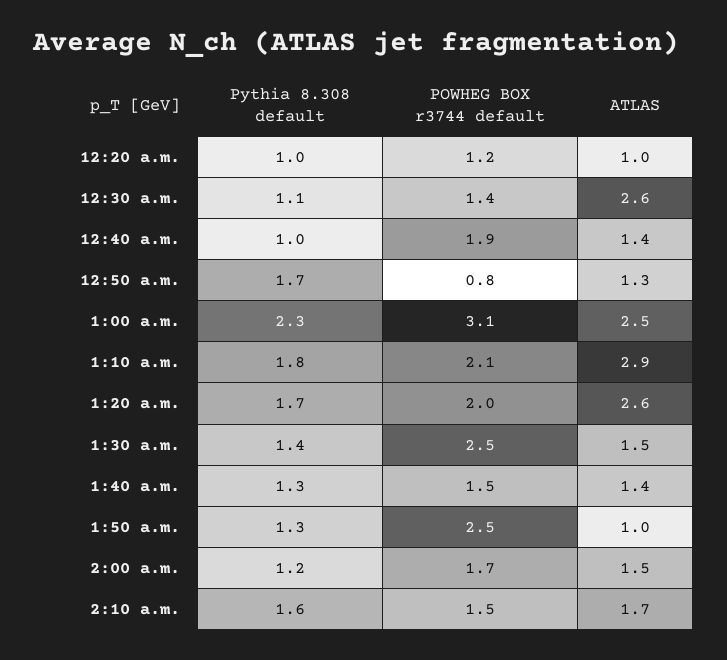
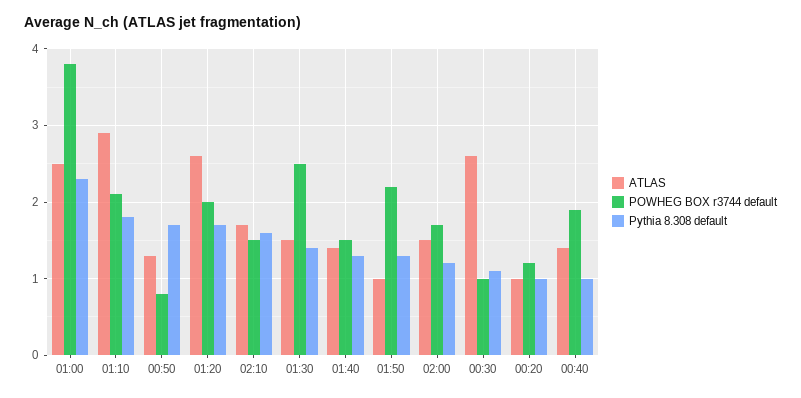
  {
    "Pythia 8.308 default": {
      "12:20 a.m.": 1,
      "12:30 a.m.": 1.1,
      "12:40 a.m.": 1,
      "12:50 a.m.": 1.7,
      "1:00 a.m.": 2.3,
      "1:10 a.m.": 1.8,
      "1:20 a.m.": 1.7,
      "1:30 a.m.": 1.4,
      "1:40 a.m.": 1.3,
      "1:50 a.m.": 1.3,
      "2:00 a.m.": 1.2,
      "2:10 a.m.": 1.6
    },
    "POWHEG BOX r3744 default": {
      "12:20 a.m.": 1.2,
-     "12:30 a.m.": 1.4,
+     "12:30 a.m.": 1,
      "12:40 a.m.": 1.9,
      "12:50 a.m.": 0.8,
-     "1:00 a.m.": 3.1,
+     "1:00 a.m.": 3.8,
      "1:10 a.m.": 2.1,
      "1:20 a.m.": 2,
      "1:30 a.m.": 2.5,
      "1:40 a.m.": 1.5,
-     "1:50 a.m.": 2.5,
+     "1:50 a.m.": 2.2,
      "2:00 a.m.": 1.7,
      "2:10 a.m.": 1.5
    },
    "ATLAS": {
      "12:20 a.m.": 1,
      "12:30 a.m.": 2.6,
      "12:40 a.m.": 1.4,
      "12:50 a.m.": 1.3,
      "1:00 a.m.": 2.5,
      "1:10 a.m.": 2.9,
      "1:20 a.m.": 2.6,
      "1:30 a.m.": 1.5,
      "1:40 a.m.": 1.4,
      "1:50 a.m.": 1,
      "2:00 a.m.": 1.5,
      "2:10 a.m.": 1.7
    }
  }

